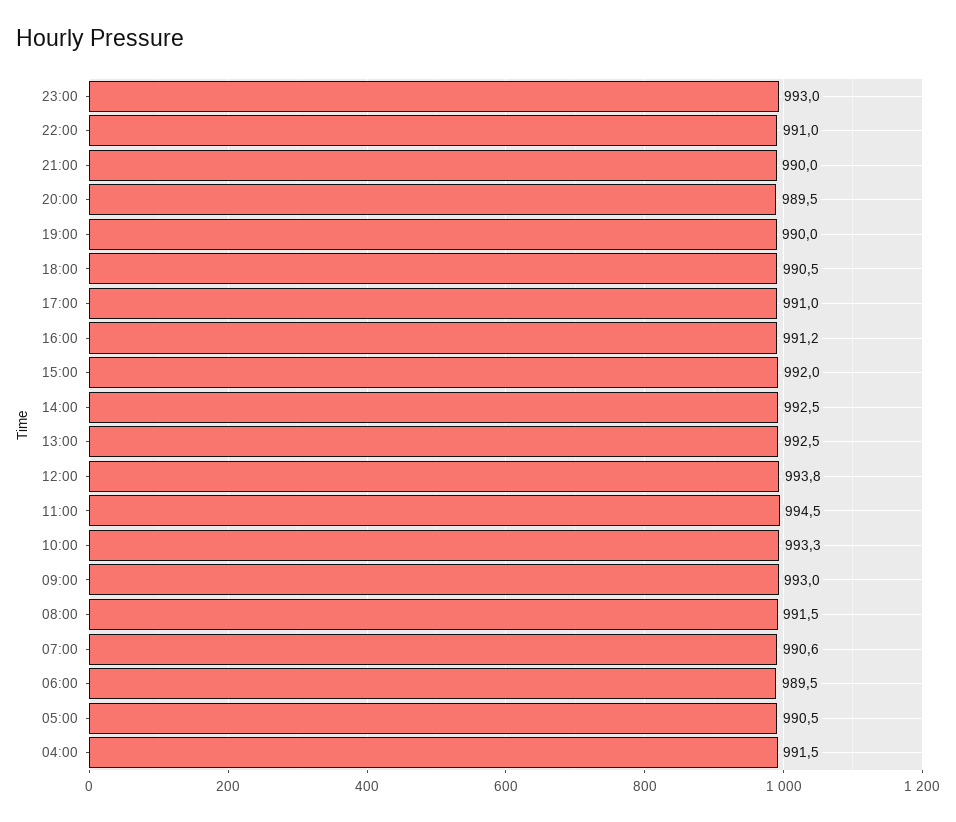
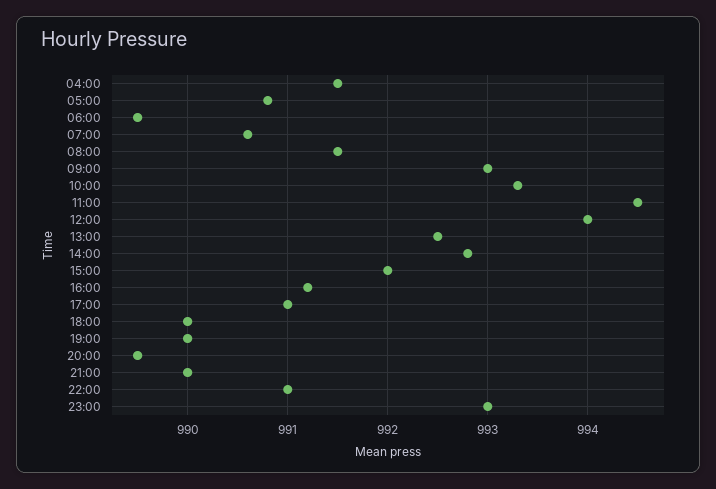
  {
    "23:00": 993,
    "22:00": 991,
    "21:00": 990,
    "20:00": 989.5,
    "19:00": 990,
-   "18:00": 990.5,
+   "18:00": 990,
    "17:00": 991,
    "16:00": 991.2,
    "15:00": 992,
-   "14:00": 992.5,
+   "14:00": 992.8,
    "13:00": 992.5,
-   "12:00": 993.8,
+   "12:00": 994,
    "11:00": 994.5,
    "10:00": 993.3,
    "09:00": 993,
    "08:00": 991.5,
    "07:00": 990.6,
    "06:00": 989.5,
-   "05:00": 990.5,
+   "05:00": 990.8,
    "04:00": 991.5
  }

